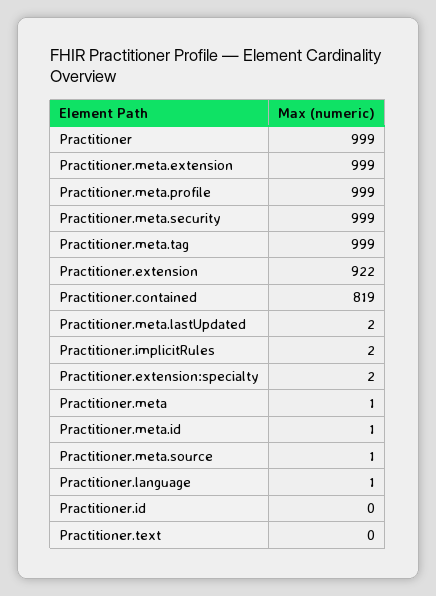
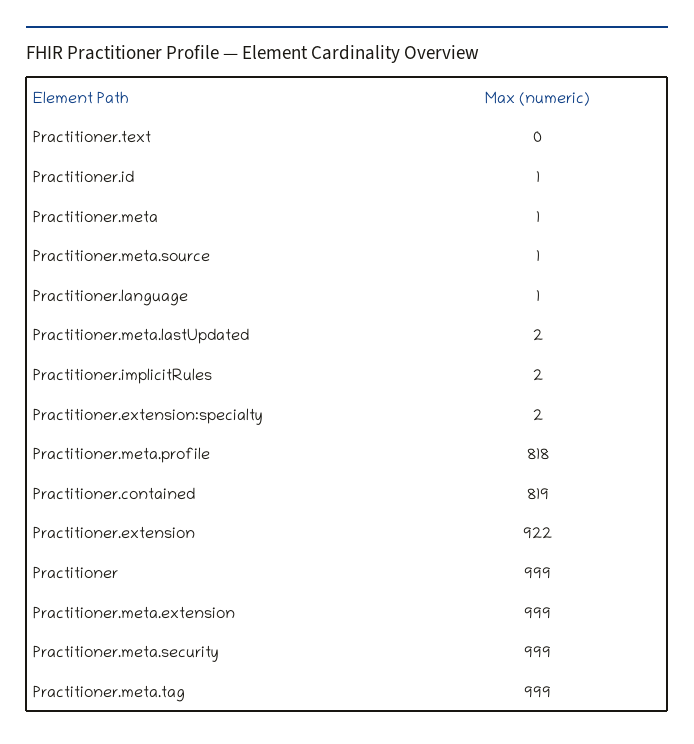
  {
    "Practitioner": 999,
    "Practitioner.meta.extension": 999,
-   "Practitioner.meta.profile": 999,
+   "Practitioner.meta.profile": 818,
    "Practitioner.meta.security": 999,
    "Practitioner.meta.tag": 999,
    "Practitioner.extension": 922,
    "Practitioner.contained": 819,
    "Practitioner.meta.lastUpdated": 2,
    "Practitioner.implicitRules": 2,
    "Practitioner.extension:specialty": 2,
    "Practitioner.meta": 1,
-   "Practitioner.meta.id": 1,
    "Practitioner.meta.source": 1,
    "Practitioner.language": 1,
-   "Practitioner.id": 0,
+   "Practitioner.id": 1,
    "Practitioner.text": 0
  }

